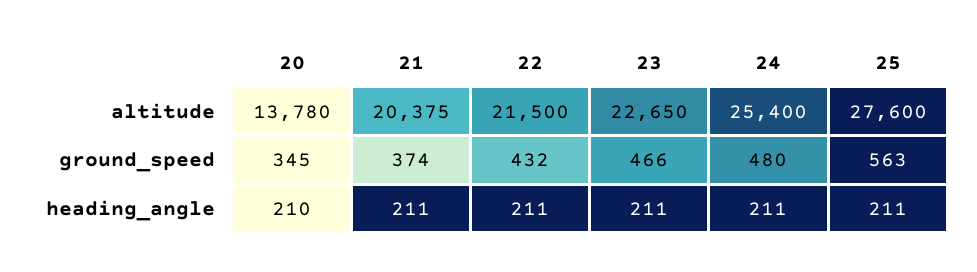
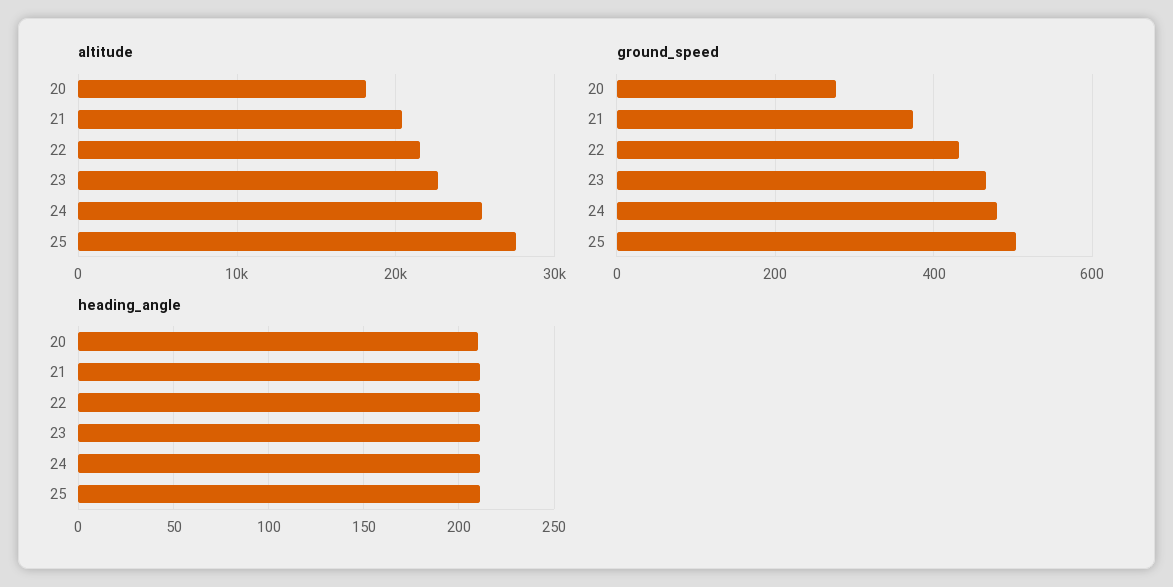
  {
    "altitude": {
-     "20": 13780,
+     "20": 18000,
      "21": 20375,
      "22": 21500,
      "23": 22650,
      "24": 25400,
      "25": 27600
    },
    "ground_speed": {
-     "20": 345,
+     "20": 280,
      "21": 374,
      "22": 432,
      "23": 466,
      "24": 480,
-     "25": 563
+     "25": 500
    },
    "heading_angle": {
      "20": 210,
      "21": 211,
      "22": 211,
      "23": 211,
      "24": 211,
      "25": 211
    }
  }

